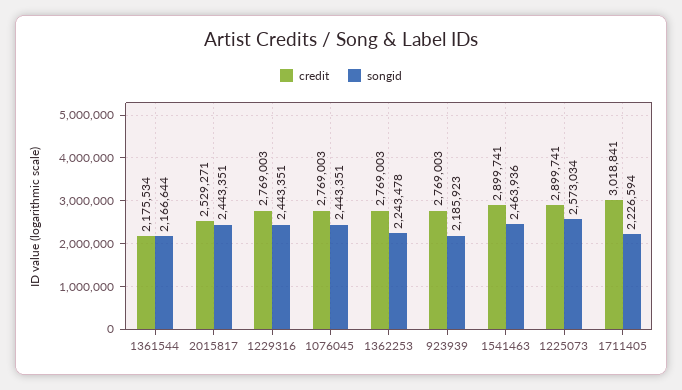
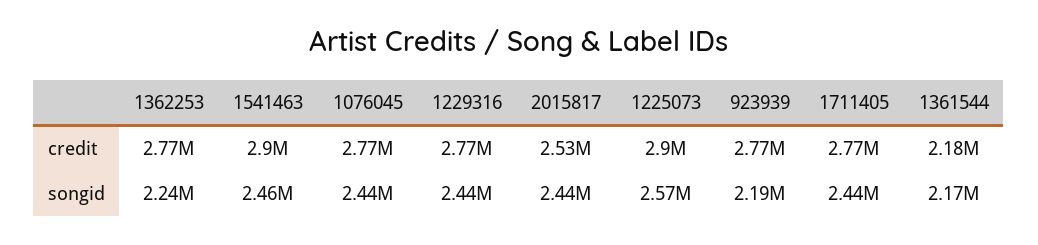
  {
    "credit": {
      "1361544": 2175534,
      "2015817": 2529271,
      "1229316": 2769003,
      "1076045": 2769003,
      "1362253": 2769003,
      "923939": 2769003,
      "1541463": 2899741,
      "1225073": 2899741,
-     "1711405": 3018841
+     "1711405": 2770000
    },
    "songid": {
      "1361544": 2166644,
      "2015817": 2443351,
      "1229316": 2443351,
      "1076045": 2443351,
      "1362253": 2243478,
      "923939": 2185923,
      "1541463": 2463936,
      "1225073": 2573034,
-     "1711405": 2226594
+     "1711405": 2440000
    }
  }

